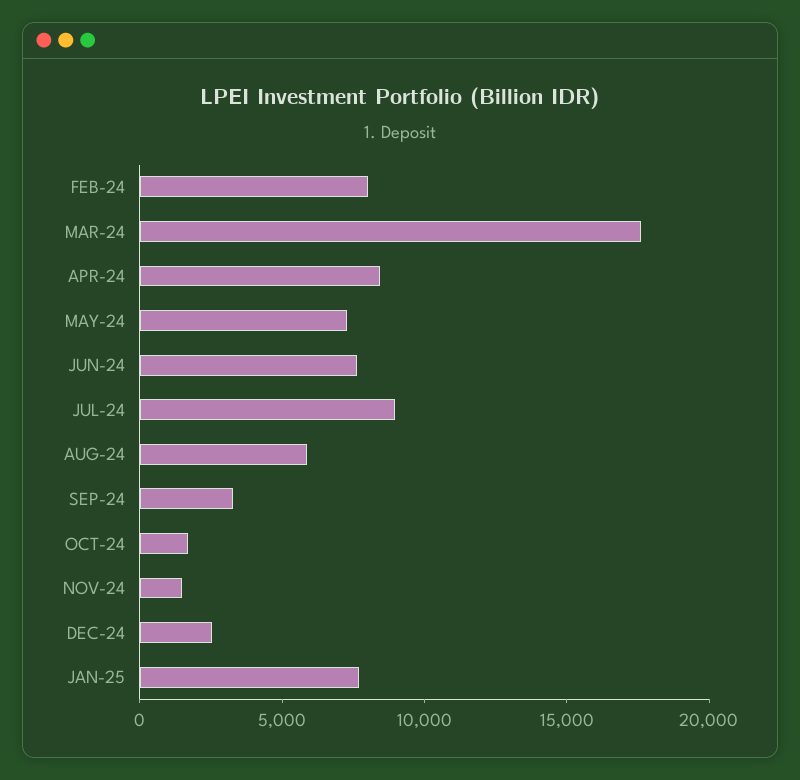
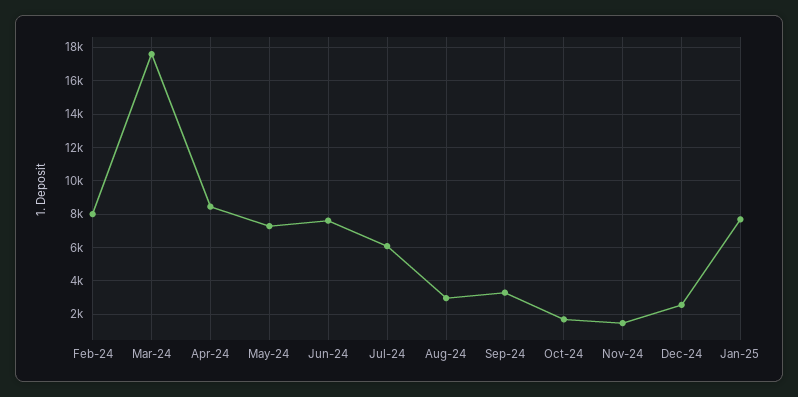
  {
    "FEB-24": 8000,
    "MAR-24": 17500,
    "APR-24": 8500,
    "MAY-24": 7500,
    "JUN-24": 7500,
-   "JUL-24": 9000,
+   "JUL-24": 6000,
-   "AUG-24": 6000,
+   "AUG-24": 3000,
    "SEP-24": 3500,
    "OCT-24": 1500,
    "NOV-24": 1500,
    "DEC-24": 2500,
    "JAN-25": 7500
  }

